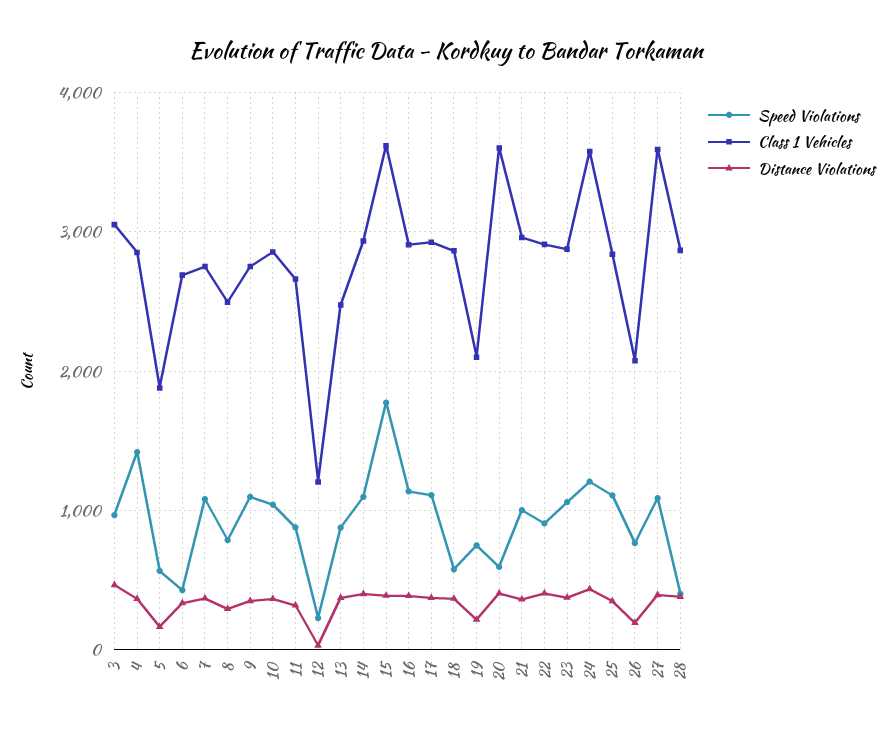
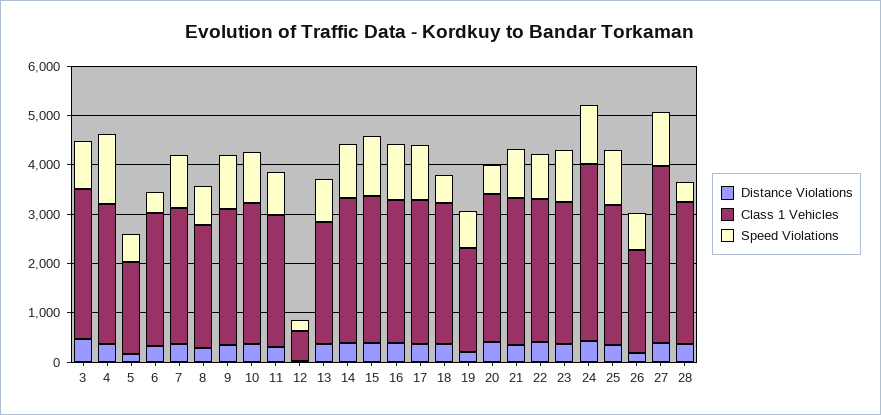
  {
    "Speed Violations": {
      "3": 1000,
      "4": 1400,
      "5": 600,
      "6": 400,
      "7": 1100,
      "8": 800,
      "9": 1100,
      "10": 1000,
      "11": 900,
      "12": 200,
      "13": 900,
      "14": 1100,
-     "15": 1800,
+     "15": 1200,
      "16": 1100,
      "17": 1100,
      "18": 600,
      "19": 700,
      "20": 600,
      "21": 1000,
      "22": 900,
      "23": 1100,
      "24": 1200,
      "25": 1100,
      "26": 800,
      "27": 1100,
      "28": 400
    },
    "Class 1 Vehicles": {
      "3": 3100,
      "4": 2900,
      "5": 1900,
      "6": 2700,
      "7": 2800,
      "8": 2500,
      "9": 2800,
      "10": 2900,
      "11": 2700,
-     "12": 1200,
+     "12": 600,
      "13": 2500,
      "14": 2900,
-     "15": 3600,
+     "15": 3000,
      "16": 2900,
      "17": 2900,
      "18": 2900,
      "19": 2100,
-     "20": 3600,
+     "20": 3000,
      "21": 3000,
      "22": 2900,
      "23": 2900,
      "24": 3600,
      "25": 2800,
      "26": 2100,
      "27": 3600,
      "28": 2900
    },
    "Distance Violations": {
      "3": 500,
      "4": 400,
      "5": 200,
      "6": 300,
      "7": 400,
      "8": 300,
      "9": 300,
      "10": 400,
      "11": 300,
      "12": 0,
      "13": 400,
      "14": 400,
      "15": 400,
      "16": 400,
      "17": 400,
      "18": 400,
      "19": 200,
      "20": 400,
      "21": 400,
      "22": 400,
      "23": 400,
      "24": 400,
      "25": 300,
      "26": 200,
      "27": 400,
      "28": 400
    }
  }

